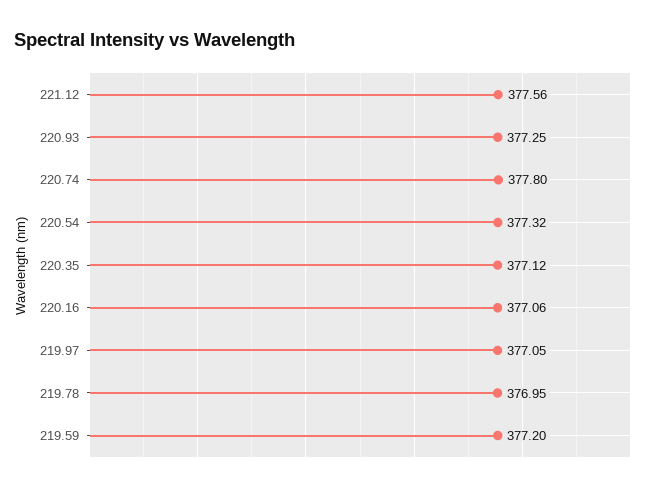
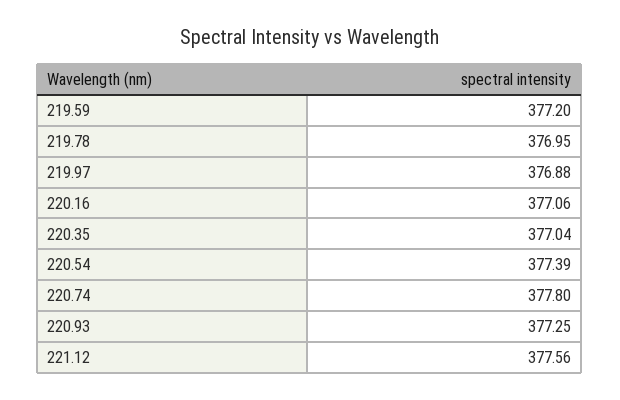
  {
    "221.12": 377.56,
    "220.93": 377.25,
    "220.74": 377.8,
-   "220.54": 377.32,
+   "220.54": 377.39,
-   "220.35": 377.12,
+   "220.35": 377.04,
    "220.16": 377.06,
-   "219.97": 377.05,
+   "219.97": 376.88,
    "219.78": 376.95,
    "219.59": 377.2
  }

